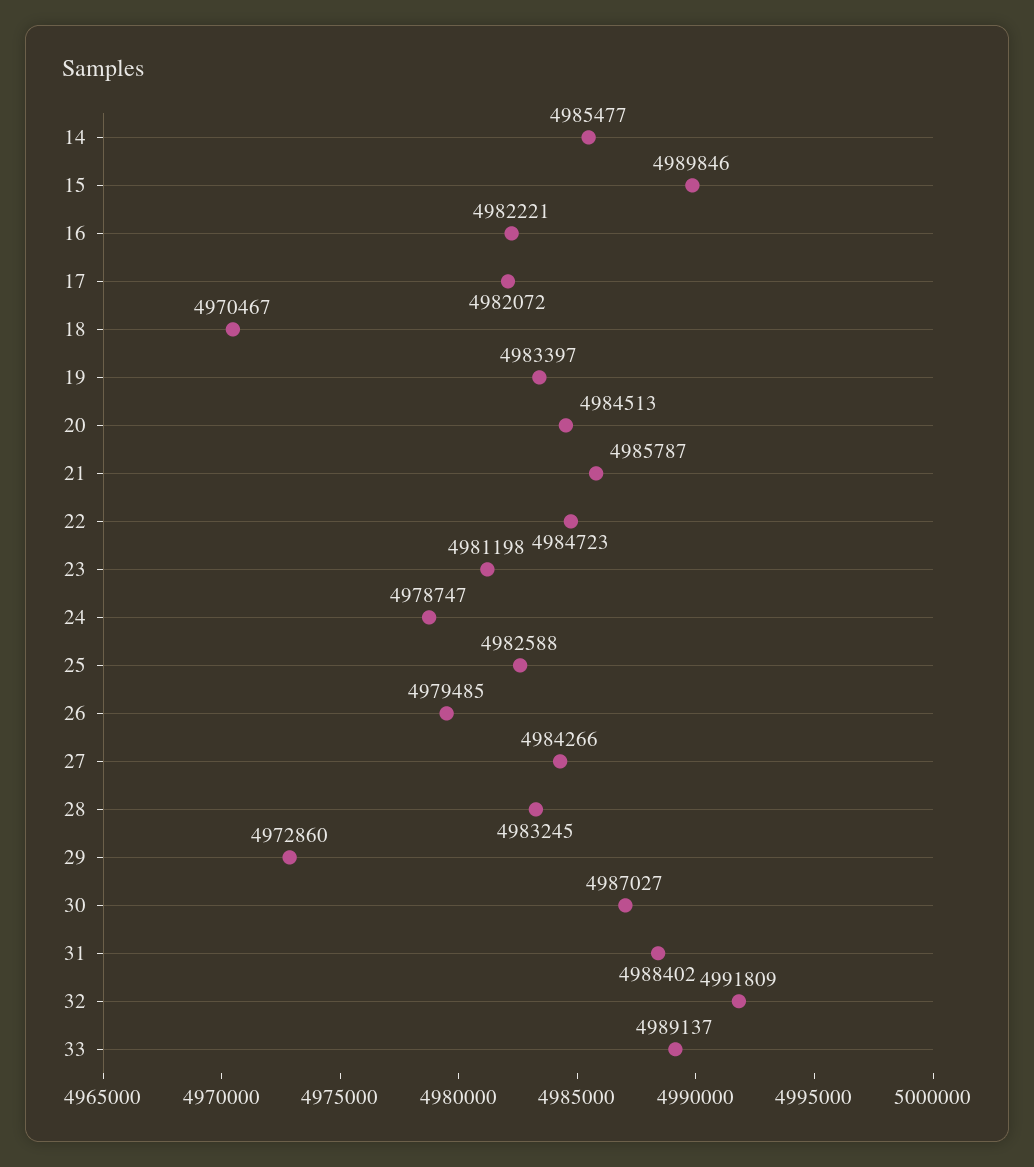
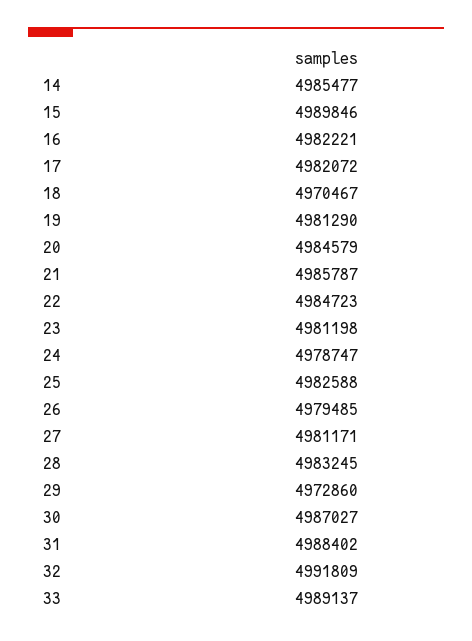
  {
    "14": 4985477,
    "15": 4989846,
    "16": 4982221,
    "17": 4982072,
    "18": 4970467,
-   "19": 4983397,
+   "19": 4981290,
-   "20": 4984513,
+   "20": 4984579,
    "21": 4985787,
    "22": 4984723,
    "23": 4981198,
    "24": 4978747,
    "25": 4982588,
    "26": 4979485,
-   "27": 4984266,
+   "27": 4981171,
    "28": 4983245,
    "29": 4972860,
    "30": 4987027,
    "31": 4988402,
    "32": 4991809,
    "33": 4989137
  }

